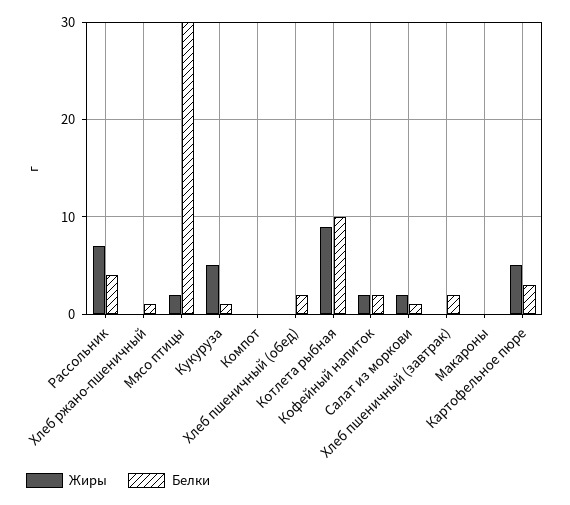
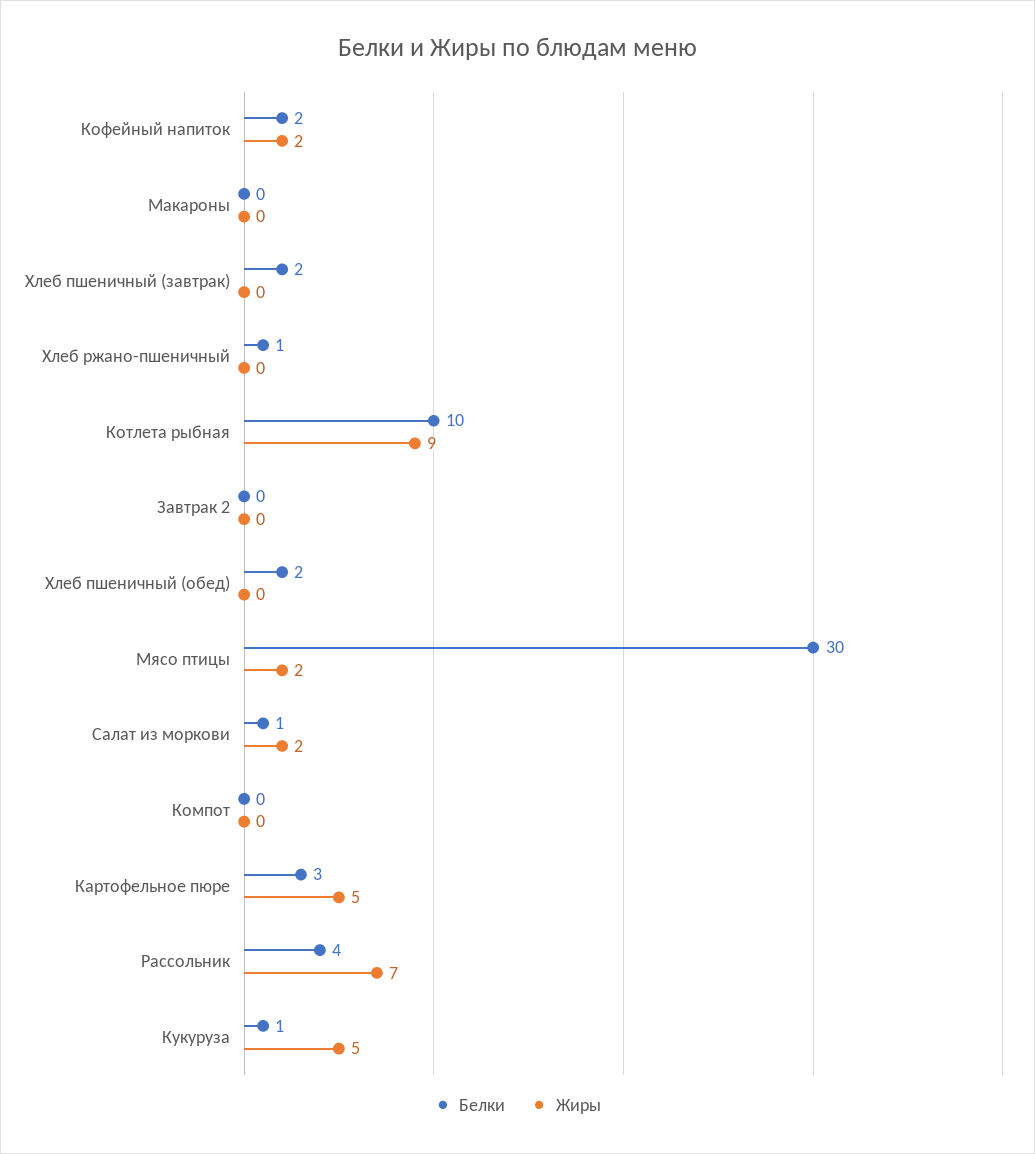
  {
    "Жиры": {
      "Рассольник": 7,
      "Хлеб ржано-пшеничный": 0,
      "Мясо птицы": 2,
      "Кукуруза": 5,
      "Компот": 0,
      "Хлеб пшеничный (обед)": 0,
      "Котлета рыбная": 9,
      "Кофейный напиток": 2,
      "Салат из моркови": 2,
      "Хлеб пшеничный (завтрак)": 0,
      "Макароны": 0,
-     "Картофельное пюре": 5
+     "Картофельное пюре": 5,
+     "Завтрак 2": 0
    },
    "Белки": {
      "Рассольник": 4,
      "Хлеб ржано-пшеничный": 1,
      "Мясо птицы": 30,
      "Кукуруза": 1,
      "Компот": 0,
      "Хлеб пшеничный (обед)": 2,
      "Котлета рыбная": 10,
      "Кофейный напиток": 2,
      "Салат из моркови": 1,
      "Хлеб пшеничный (завтрак)": 2,
      "Макароны": 0,
-     "Картофельное пюре": 3
+     "Картофельное пюре": 3,
+     "Завтрак 2": 0
    }
  }

